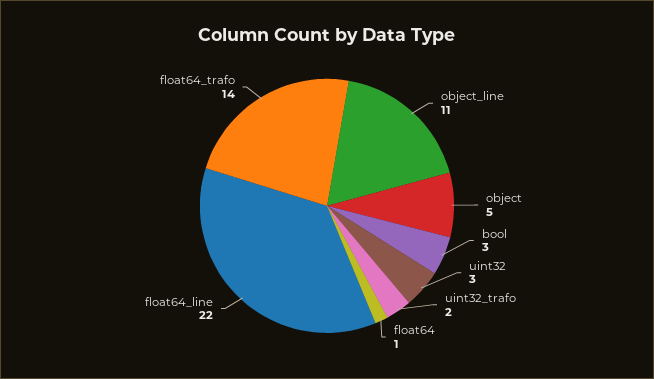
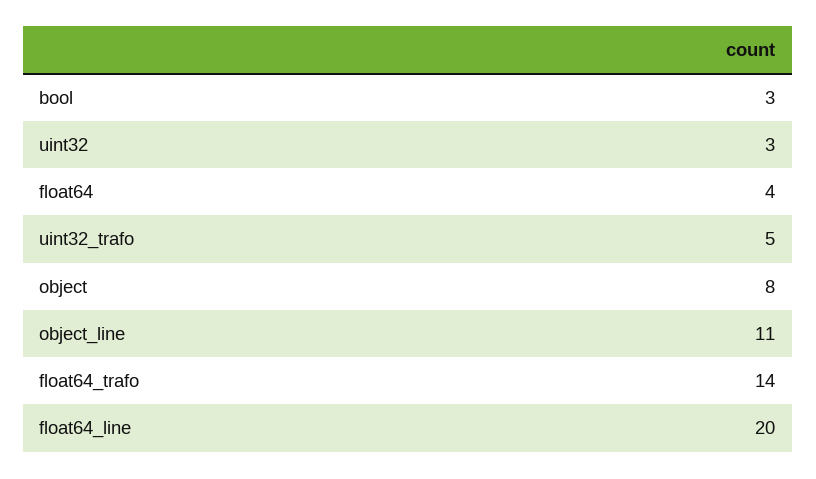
  {
    "object_line": 11,
-   "object": 5,
+   "object": 8,
    "bool": 3,
    "uint32": 3,
-   "uint32_trafo": 2,
+   "uint32_trafo": 5,
-   "float64": 1,
+   "float64": 4,
-   "float64_line": 22,
+   "float64_line": 20,
    "float64_trafo": 14
  }

